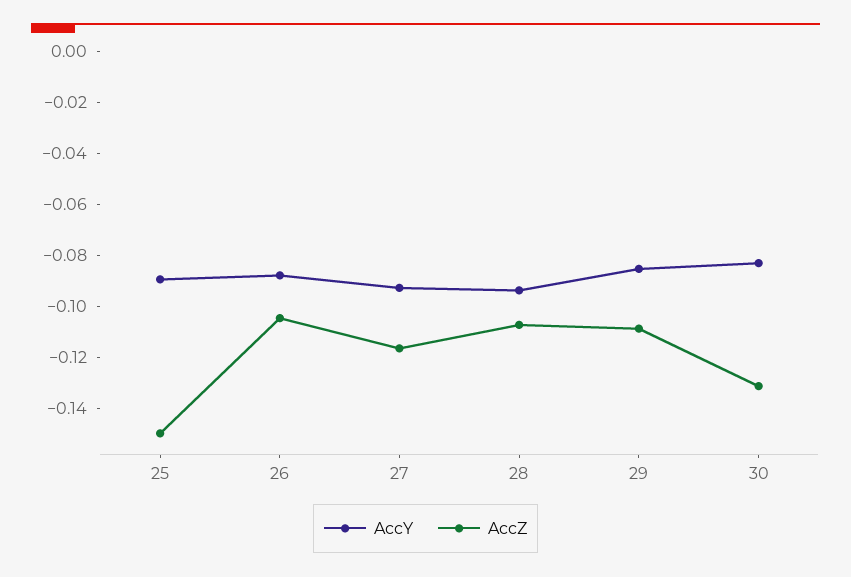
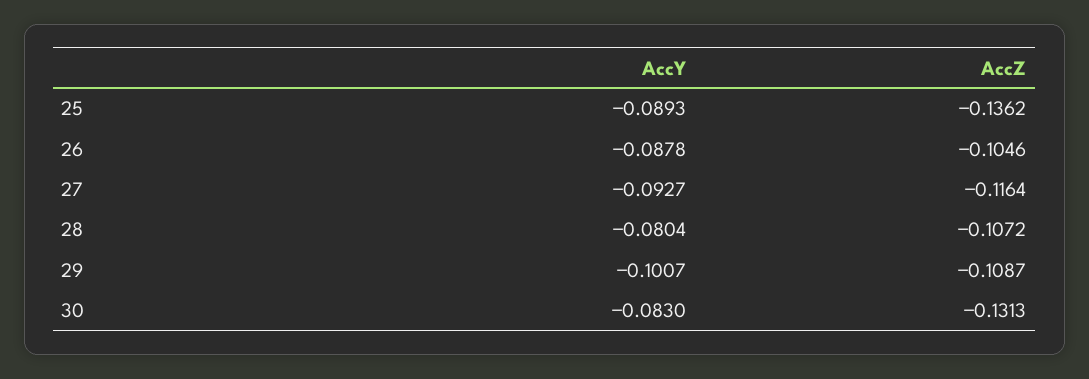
  {
    "AccY": {
      "25": -0.0893,
      "26": -0.0878,
      "27": -0.0927,
-     "28": -0.095,
+     "28": -0.0804,
-     "29": -0.085,
+     "29": -0.1007,
      "30": -0.083
    },
    "AccZ": {
-     "25": -0.15,
+     "25": -0.1362,
      "26": -0.1046,
      "27": -0.1164,
      "28": -0.1072,
      "29": -0.1087,
      "30": -0.1313
    }
  }

